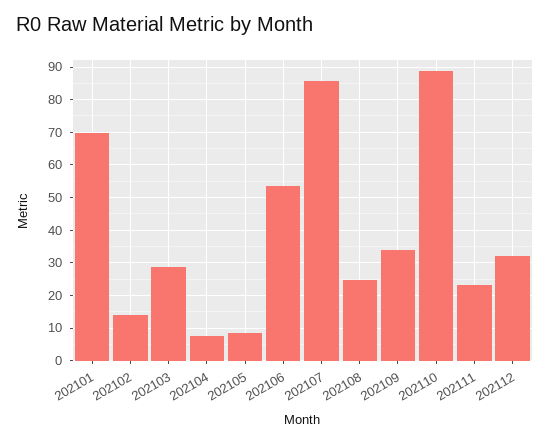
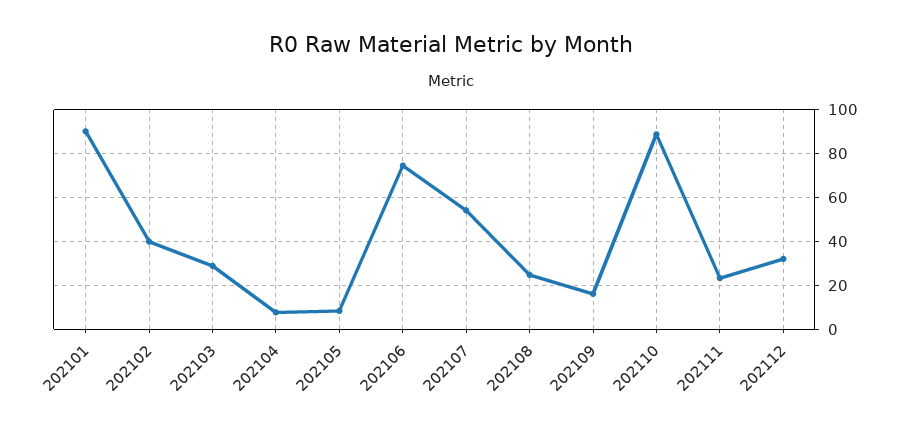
  {
-   "202101": 70,
+   "202101": 90,
-   "202102": 14,
+   "202102": 40,
    "202103": 28,
    "202104": 8,
    "202105": 8,
-   "202106": 54,
+   "202106": 75,
-   "202107": 86,
+   "202107": 55,
    "202108": 24,
-   "202109": 34,
+   "202109": 15,
    "202110": 88,
    "202111": 24,
    "202112": 32
  }

